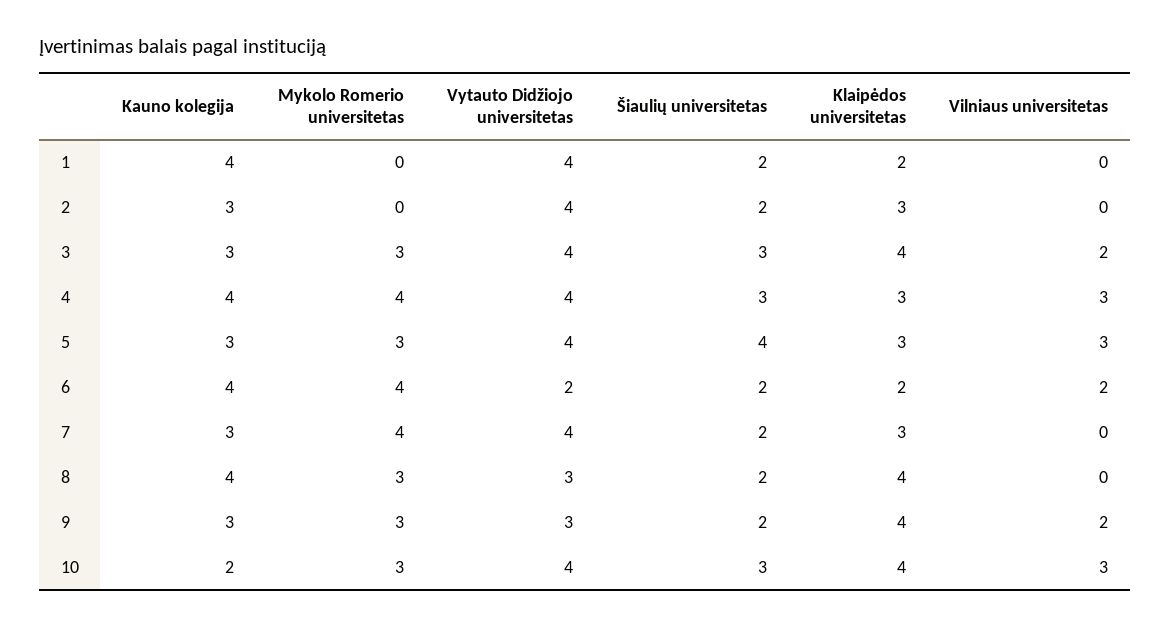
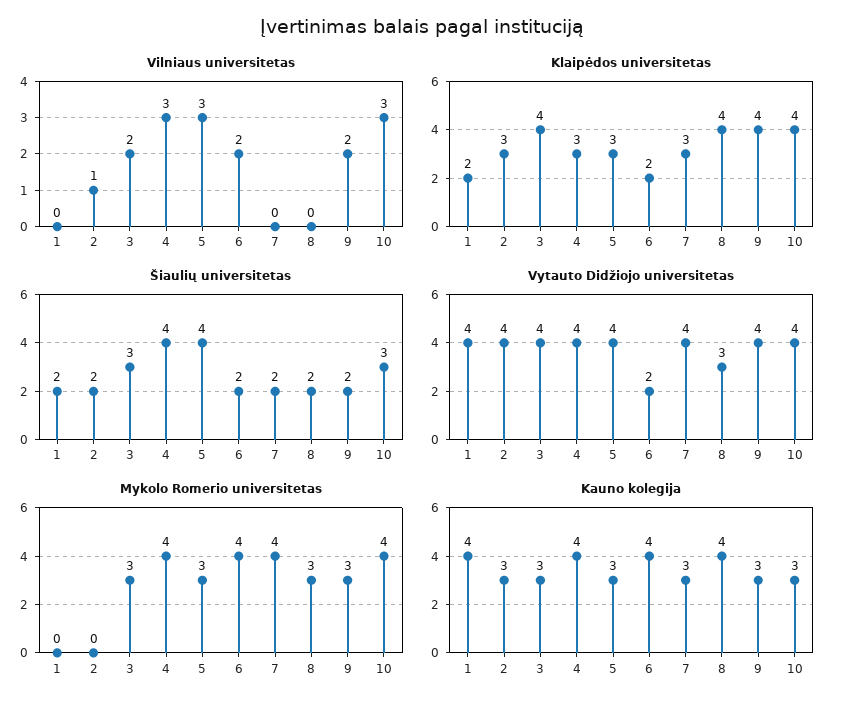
  {
    "Kauno kolegija": {
      "1": 4,
      "2": 3,
      "3": 3,
      "4": 4,
      "5": 3,
      "6": 4,
      "7": 3,
      "8": 4,
      "9": 3,
-     "10": 2
+     "10": 3
    },
    "Mykolo Romerio universitetas": {
      "1": 0,
      "2": 0,
      "3": 3,
      "4": 4,
      "5": 3,
      "6": 4,
      "7": 4,
      "8": 3,
      "9": 3,
-     "10": 3
+     "10": 4
    },
    "Vytauto Didžiojo universitetas": {
      "1": 4,
      "2": 4,
      "3": 4,
      "4": 4,
      "5": 4,
      "6": 2,
      "7": 4,
      "8": 3,
-     "9": 3,
+     "9": 4,
      "10": 4
    },
    "Šiaulių universitetas": {
      "1": 2,
      "2": 2,
      "3": 3,
-     "4": 3,
+     "4": 4,
      "5": 4,
      "6": 2,
      "7": 2,
      "8": 2,
      "9": 2,
      "10": 3
    },
    "Klaipėdos universitetas": {
      "1": 2,
      "2": 3,
      "3": 4,
      "4": 3,
      "5": 3,
      "6": 2,
      "7": 3,
      "8": 4,
      "9": 4,
      "10": 4
    },
    "Vilniaus universitetas": {
      "1": 0,
-     "2": 0,
+     "2": 1,
      "3": 2,
      "4": 3,
      "5": 3,
      "6": 2,
      "7": 0,
      "8": 0,
      "9": 2,
      "10": 3
    }
  }

